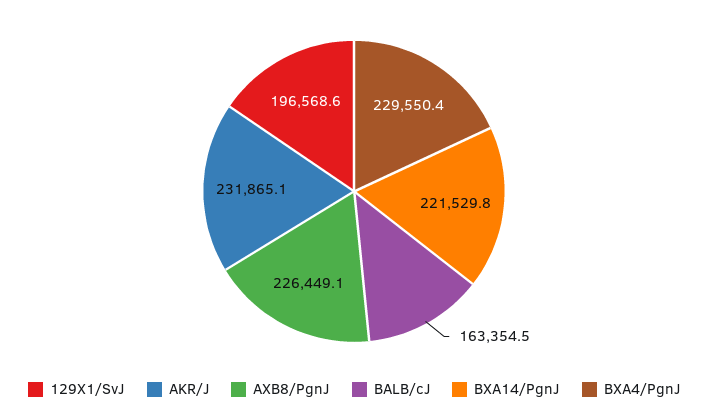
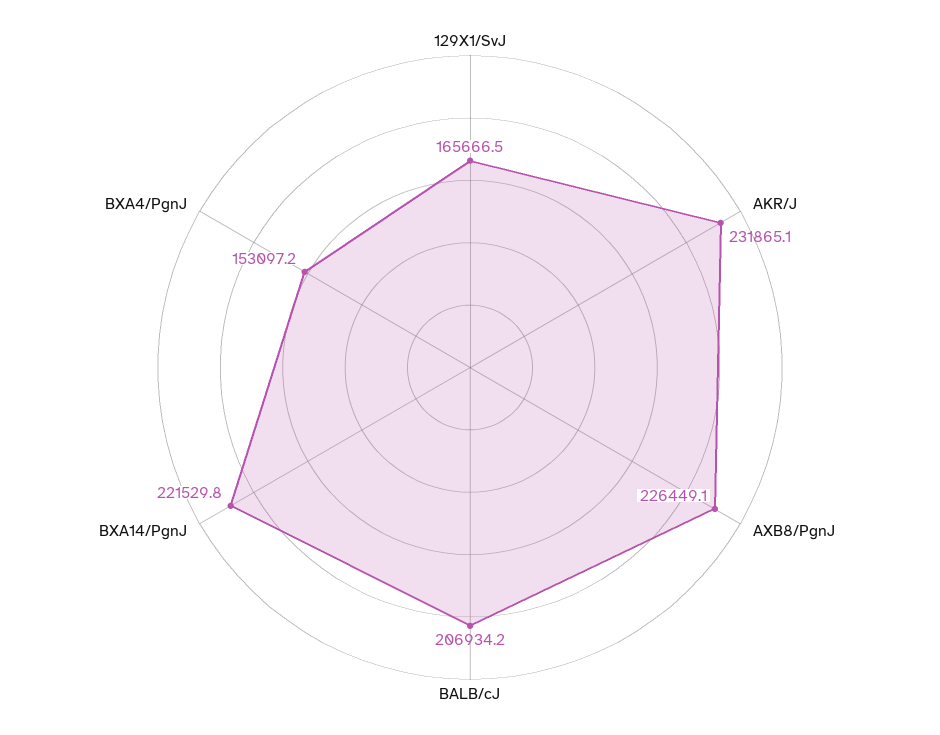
  {
-   "129X1/SvJ": 196568.6,
+   "129X1/SvJ": 165666.5,
    "AKR/J": 231865.1,
    "AXB8/PgnJ": 226449.1,
-   "BALB/cJ": 163354.5,
+   "BALB/cJ": 206934.2,
    "BXA14/PgnJ": 221529.8,
-   "BXA4/PgnJ": 229550.4
+   "BXA4/PgnJ": 153097.2
  }

